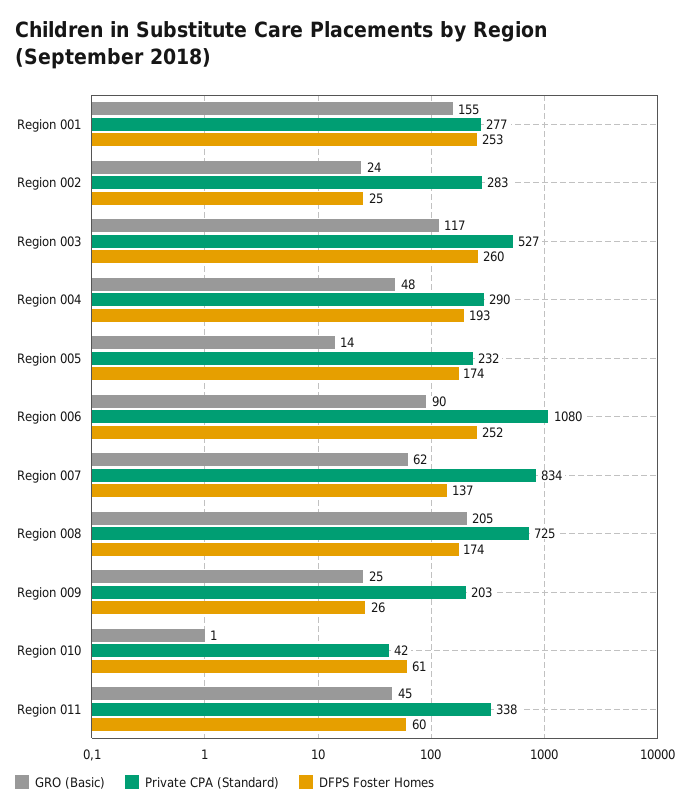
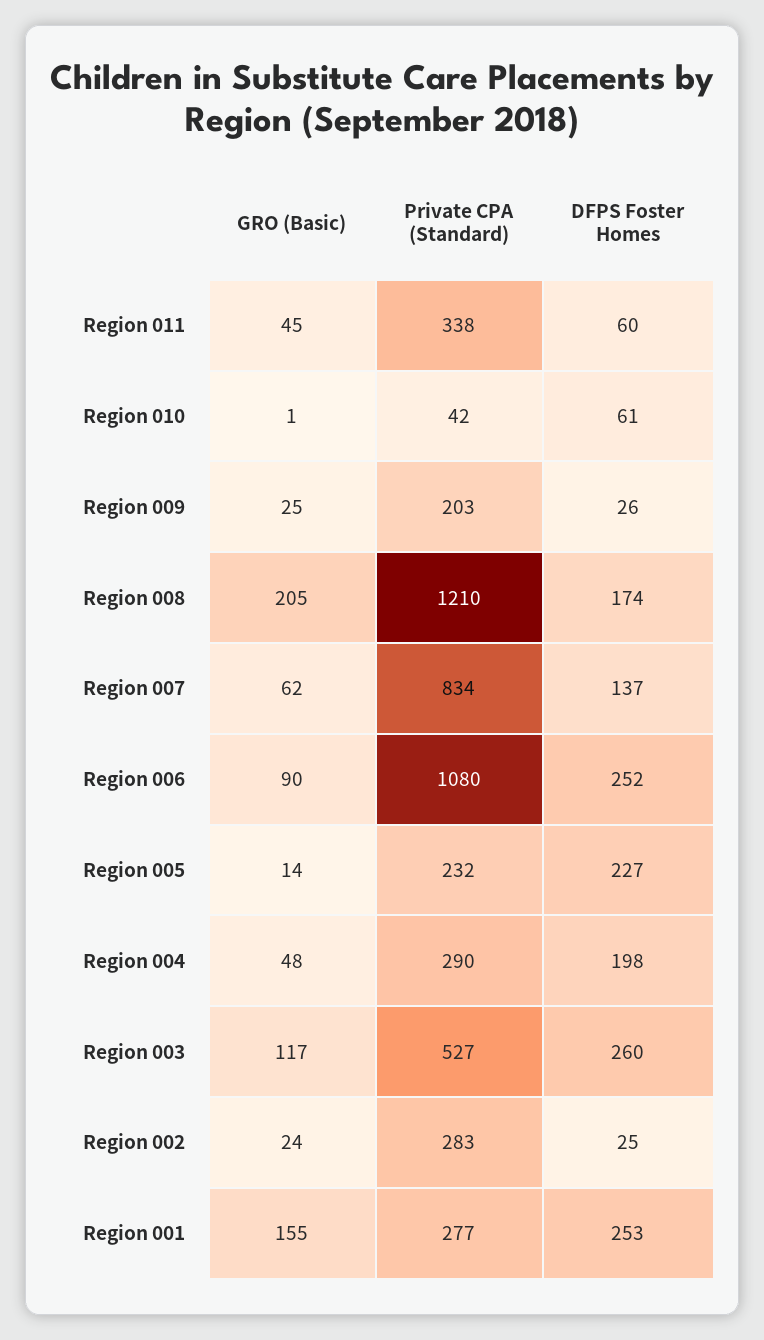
  {
    "GRO (Basic)": {
      "Region 001": 155,
      "Region 002": 24,
      "Region 003": 117,
      "Region 004": 48,
      "Region 005": 14,
      "Region 006": 90,
      "Region 007": 62,
      "Region 008": 205,
      "Region 009": 25,
      "Region 010": 1,
      "Region 011": 45
    },
    "Private CPA (Standard)": {
      "Region 001": 277,
      "Region 002": 283,
      "Region 003": 527,
      "Region 004": 290,
      "Region 005": 232,
      "Region 006": 1080,
      "Region 007": 834,
-     "Region 008": 725,
+     "Region 008": 1210,
      "Region 009": 203,
      "Region 010": 42,
      "Region 011": 338
    },
    "DFPS Foster Homes": {
      "Region 001": 253,
      "Region 002": 25,
      "Region 003": 260,
-     "Region 004": 193,
+     "Region 004": 198,
-     "Region 005": 174,
+     "Region 005": 227,
      "Region 006": 252,
      "Region 007": 137,
      "Region 008": 174,
      "Region 009": 26,
      "Region 010": 61,
      "Region 011": 60
    }
  }

